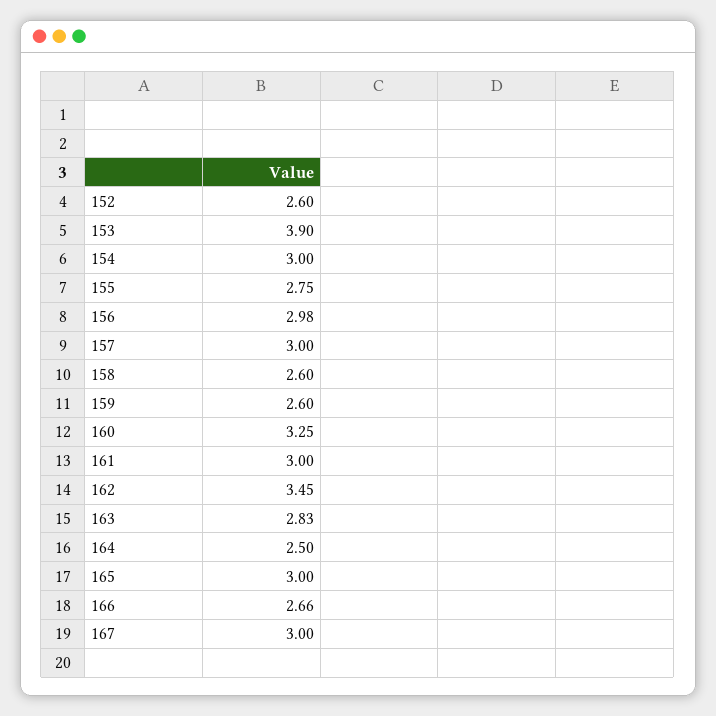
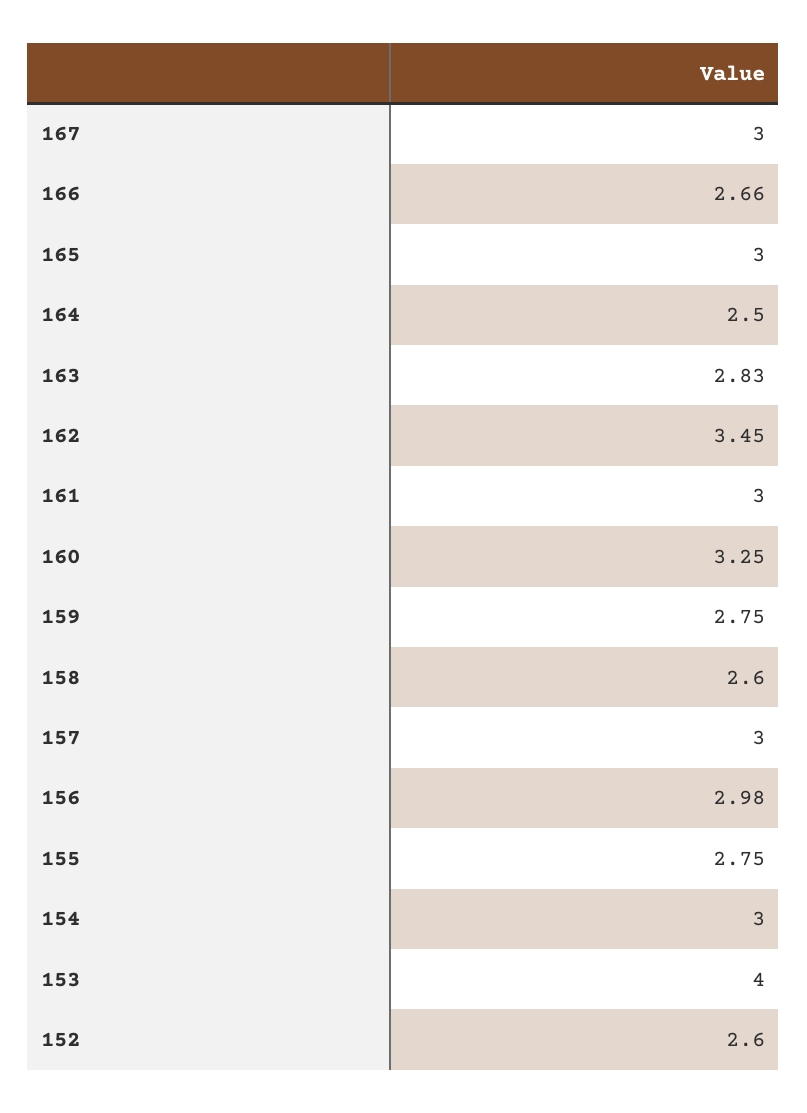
  {
    "152": 2.6,
-   "153": 3.9,
+   "153": 4,
    "154": 3,
    "155": 2.75,
    "156": 2.98,
    "157": 3,
    "158": 2.6,
-   "159": 2.6,
+   "159": 2.75,
    "160": 3.25,
    "161": 3,
    "162": 3.45,
    "163": 2.83,
    "164": 2.5,
    "165": 3,
    "166": 2.66,
    "167": 3
  }

